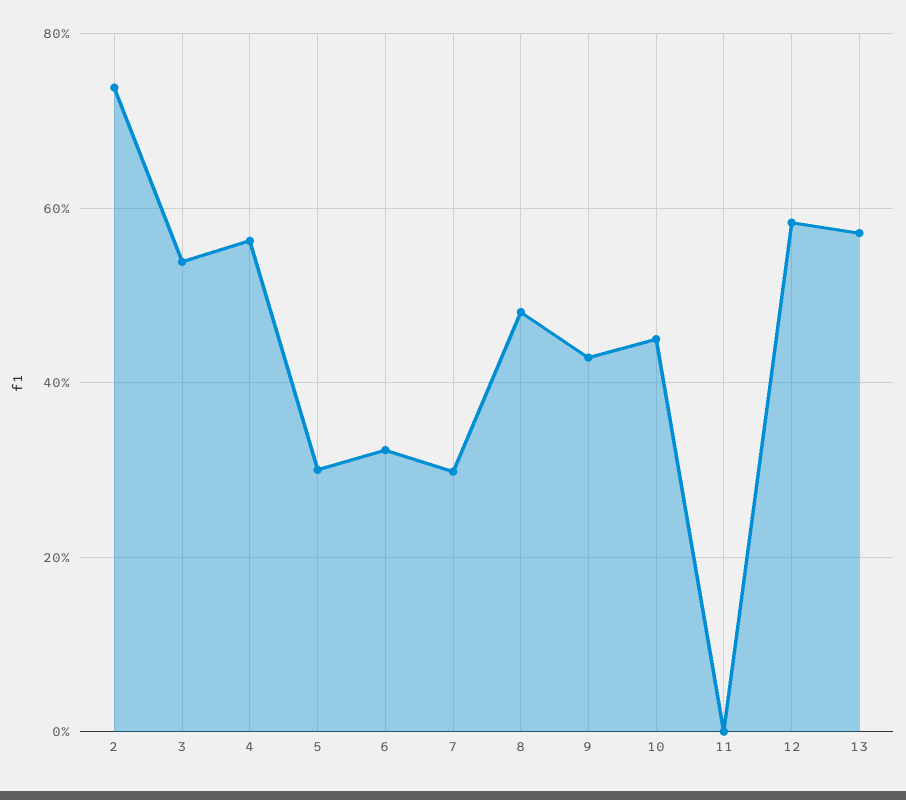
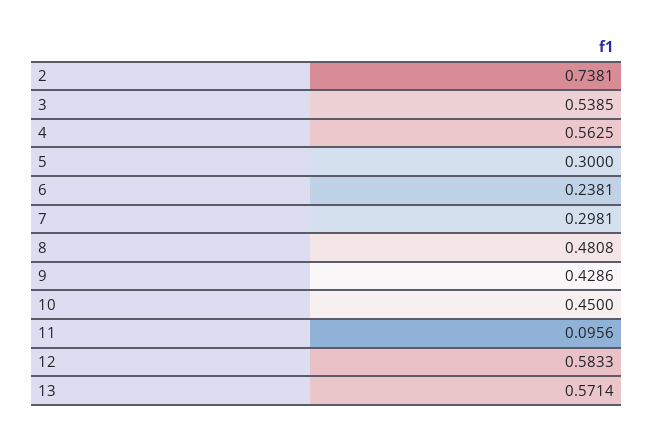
  {
    "2": 0.7381,
    "3": 0.5385,
    "4": 0.5625,
    "5": 0.3,
-   "6": 0.32,
+   "6": 0.2381,
    "7": 0.2981,
    "8": 0.4808,
    "9": 0.4286,
    "10": 0.45,
-   "11": 0,
+   "11": 0.0956,
    "12": 0.5833,
    "13": 0.5714
  }

